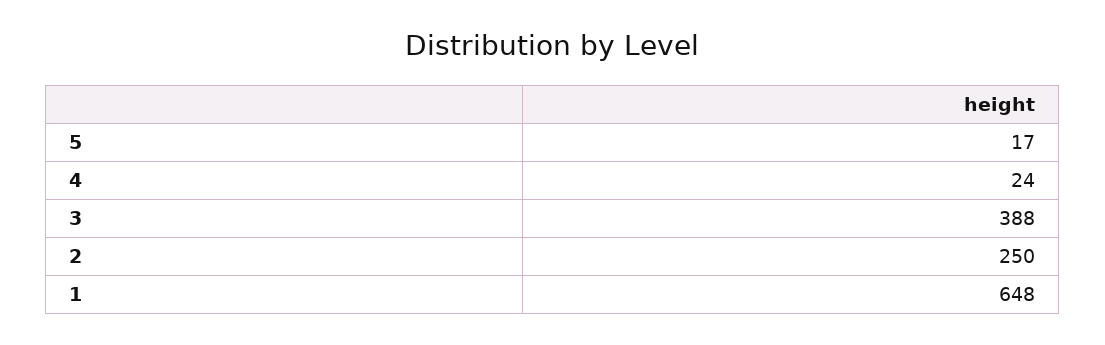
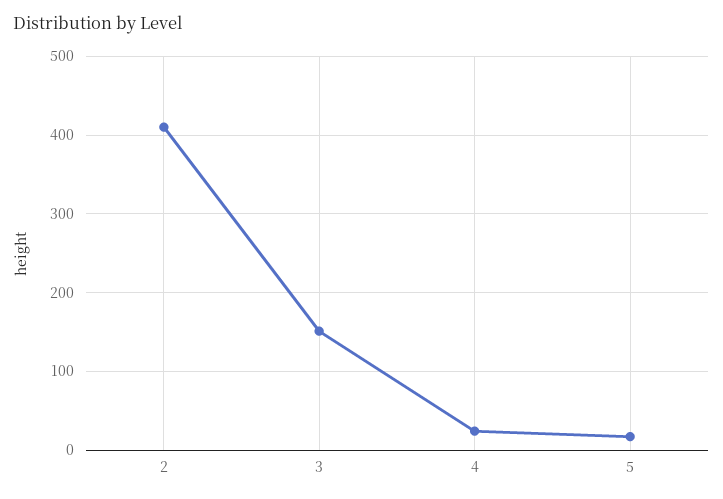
  {
    "5": 17,
    "4": 24,
-   "3": 388,
+   "3": 150,
-   "2": 250,
+   "2": 410
-   "1": 648
  }

